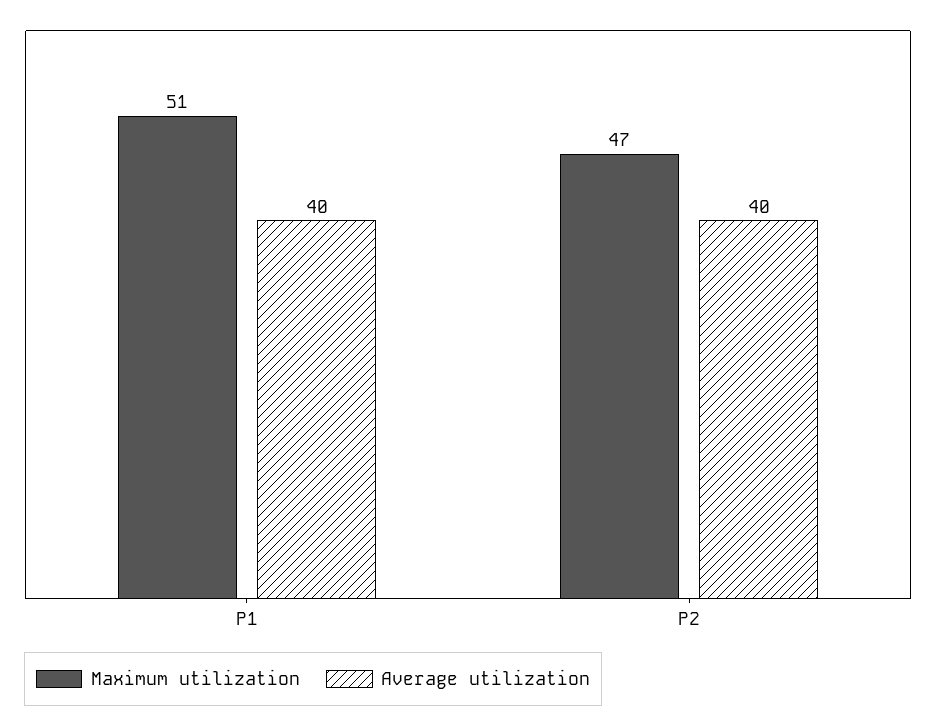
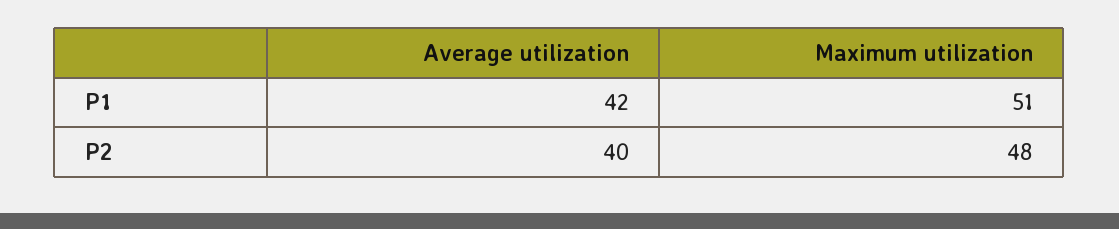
  {
    "Maximum utilization": {
      "P1": 51,
-     "P2": 47
+     "P2": 48
    },
    "Average utilization": {
-     "P1": 40,
+     "P1": 42,
      "P2": 40
    }
  }

